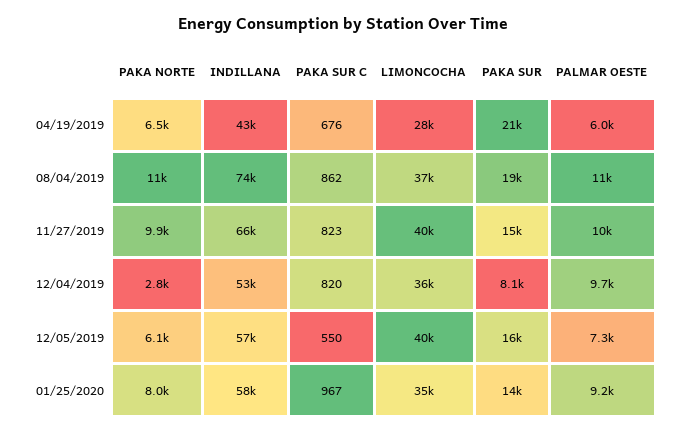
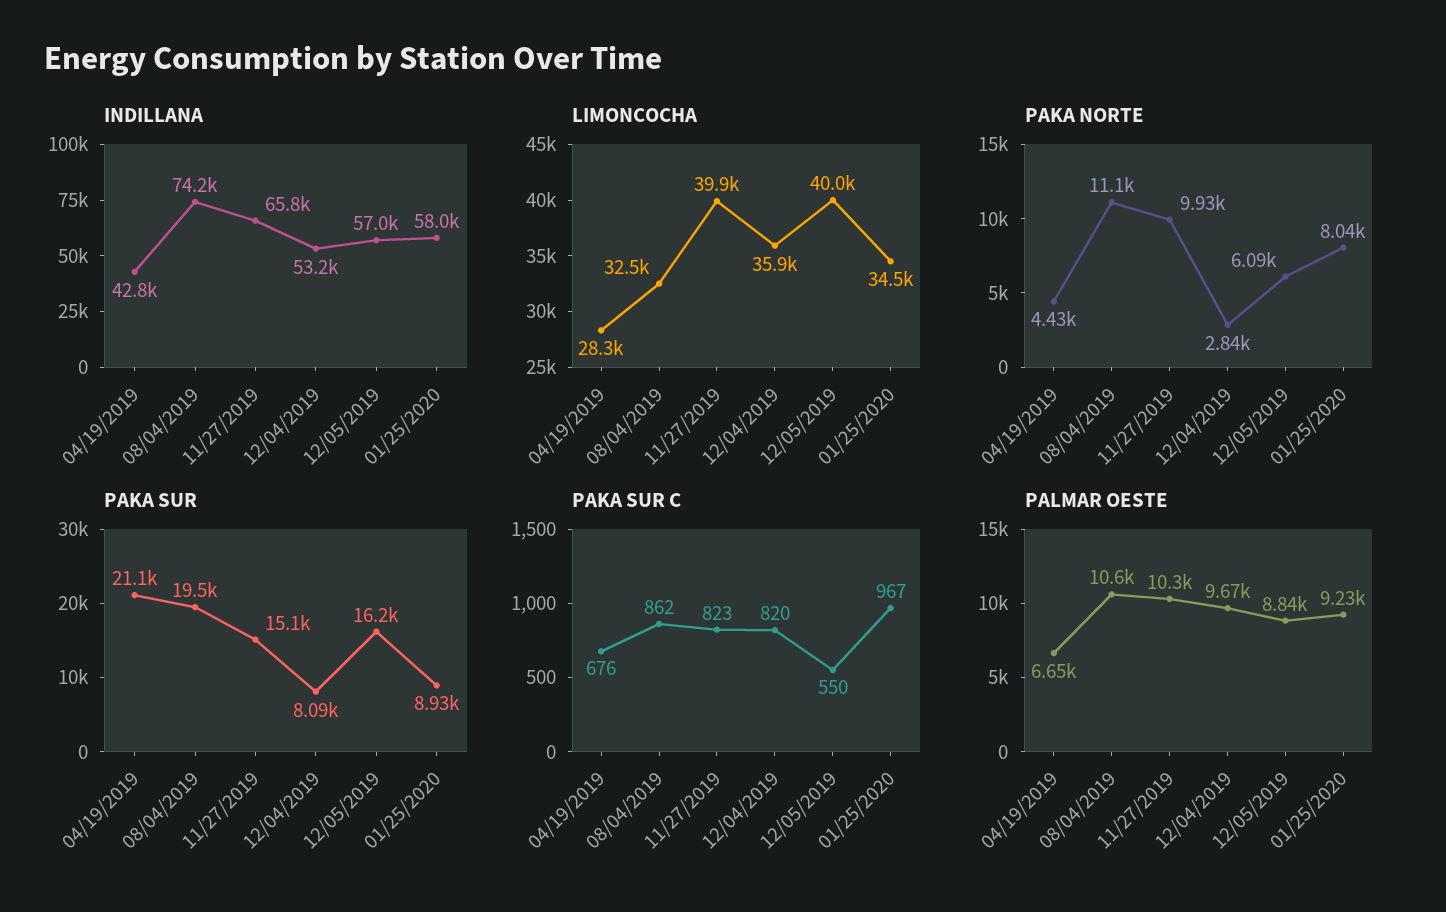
  {
    "PAKA NORTE": {
-     "04/19/2019": 6500,
+     "04/19/2019": 4430,
      "08/04/2019": 11100,
      "11/27/2019": 9930,
      "12/04/2019": 2840,
      "12/05/2019": 6090,
      "01/25/2020": 8040
    },
    "INDILLANA": {
      "04/19/2019": 42800,
      "08/04/2019": 74200,
      "11/27/2019": 65800,
      "12/04/2019": 53200,
      "12/05/2019": 57000,
      "01/25/2020": 58000
    },
    "PAKA SUR C": {
      "04/19/2019": 676,
      "08/04/2019": 862,
      "11/27/2019": 823,
      "12/04/2019": 820,
      "12/05/2019": 550,
      "01/25/2020": 967
    },
    "LIMONCOCHA": {
      "04/19/2019": 28300,
-     "08/04/2019": 37000,
+     "08/04/2019": 32500,
      "11/27/2019": 39900,
      "12/04/2019": 35900,
      "12/05/2019": 40000,
      "01/25/2020": 34500
    },
    "PAKA SUR": {
      "04/19/2019": 21100,
      "08/04/2019": 19500,
      "11/27/2019": 15100,
      "12/04/2019": 8090,
      "12/05/2019": 16200,
-     "01/25/2020": 14000
+     "01/25/2020": 8930
    },
    "PALMAR OESTE": {
-     "04/19/2019": 6000,
+     "04/19/2019": 6650,
      "08/04/2019": 10600,
      "11/27/2019": 10300,
      "12/04/2019": 9670,
-     "12/05/2019": 7300,
+     "12/05/2019": 8840,
      "01/25/2020": 9230
    }
  }

